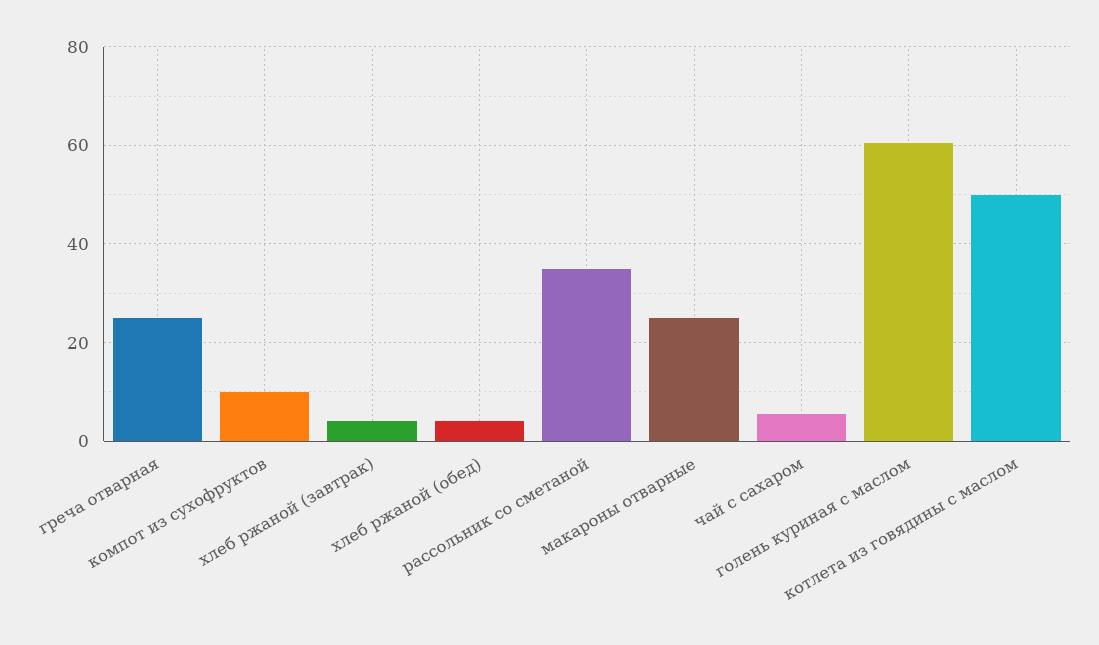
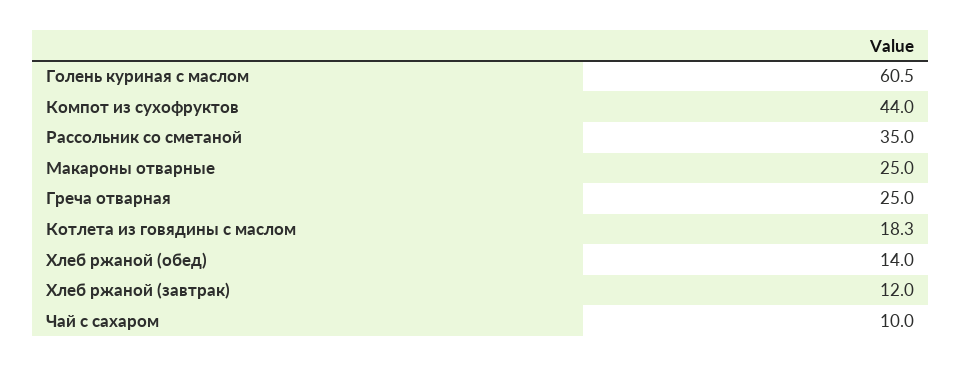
  {
    "греча отварная": 25,
-   "компот из сухофруктов": 10,
+   "компот из сухофруктов": 44,
-   "хлеб ржаной (завтрак)": 4,
+   "хлеб ржаной (завтрак)": 12,
-   "хлеб ржаной (обед)": 4,
+   "хлеб ржаной (обед)": 14,
    "рассольник со сметаной": 35,
    "макароны отварные": 25,
-   "чай с сахаром": 6,
+   "чай с сахаром": 10,
    "голень куриная с маслом": 60.5,
-   "котлета из говядины с маслом": 50
+   "котлета из говядины с маслом": 18.3
  }

